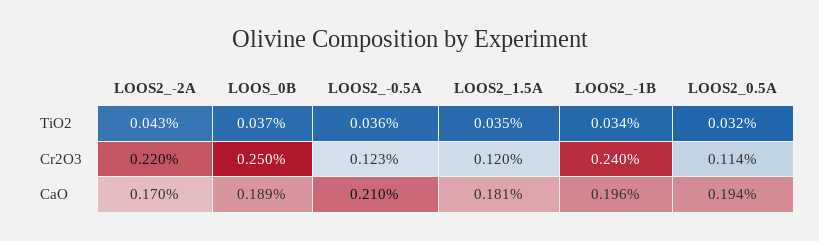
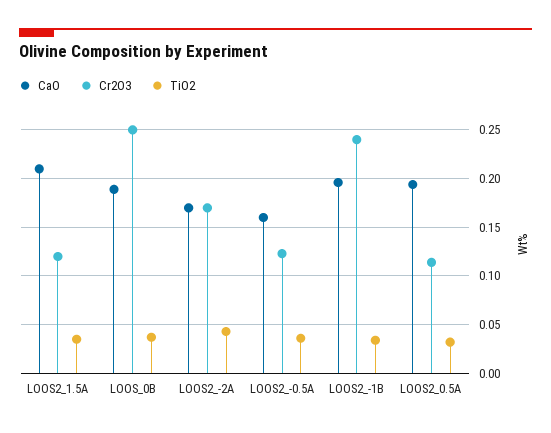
  {
    "TiO2": {
      "LOOS2_-2A": 0.043,
      "LOOS_0B": 0.037,
      "LOOS2_-0.5A": 0.036,
      "LOOS2_1.5A": 0.035,
      "LOOS2_-1B": 0.034,
      "LOOS2_0.5A": 0.032
    },
    "Cr2O3": {
-     "LOOS2_-2A": 0.22,
+     "LOOS2_-2A": 0.17,
      "LOOS_0B": 0.25,
      "LOOS2_-0.5A": 0.123,
      "LOOS2_1.5A": 0.12,
      "LOOS2_-1B": 0.24,
      "LOOS2_0.5A": 0.114
    },
    "CaO": {
      "LOOS2_-2A": 0.17,
      "LOOS_0B": 0.189,
-     "LOOS2_-0.5A": 0.21,
+     "LOOS2_-0.5A": 0.16,
-     "LOOS2_1.5A": 0.181,
+     "LOOS2_1.5A": 0.21,
      "LOOS2_-1B": 0.196,
      "LOOS2_0.5A": 0.194
    }
  }

